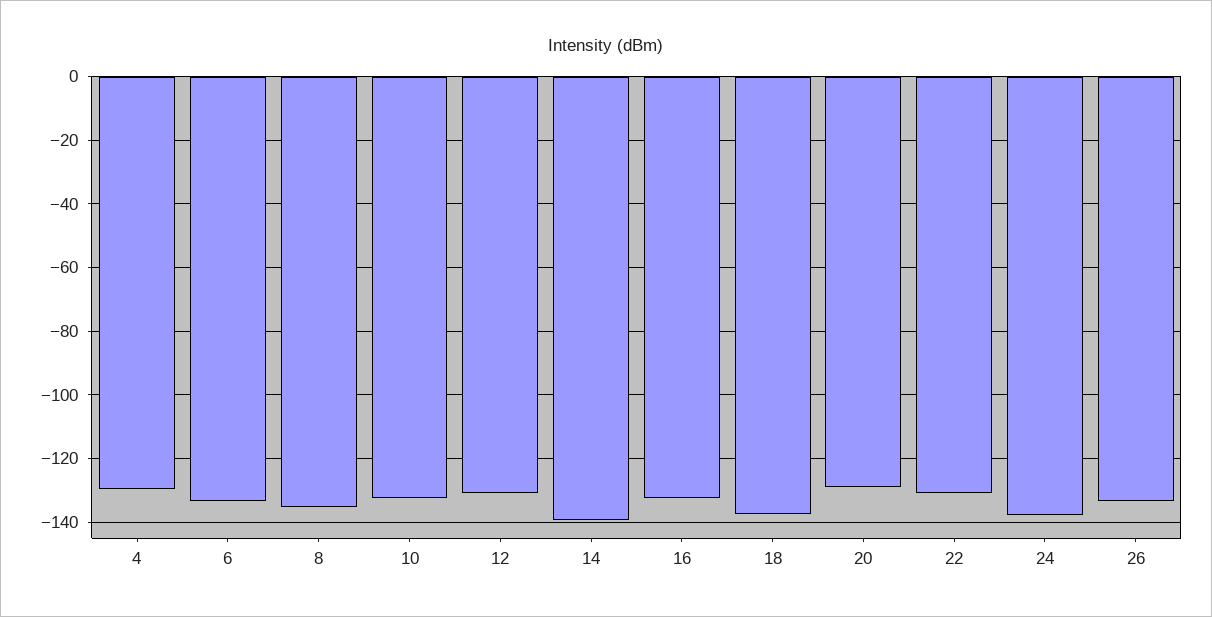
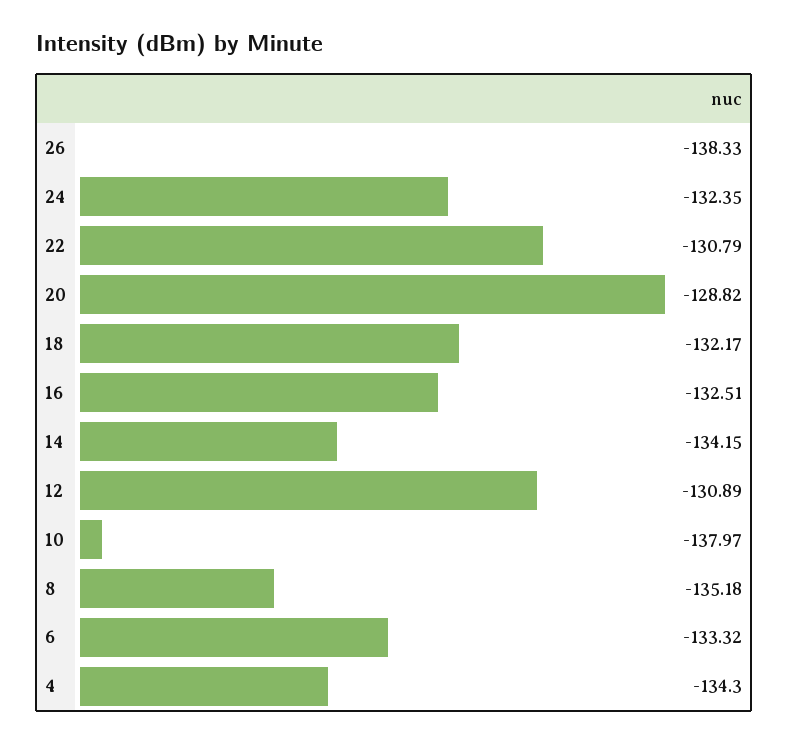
  {
-   "4": -130,
+   "4": -134.3,
    "6": -133.32,
    "8": -135.18,
-   "10": -132,
+   "10": -137.97,
    "12": -130.89,
-   "14": -140,
+   "14": -134.15,
    "16": -132.51,
-   "18": -138,
+   "18": -132.17,
    "20": -128.82,
    "22": -130.79,
-   "24": -138,
+   "24": -132.35,
-   "26": -134
+   "26": -138.33
  }

